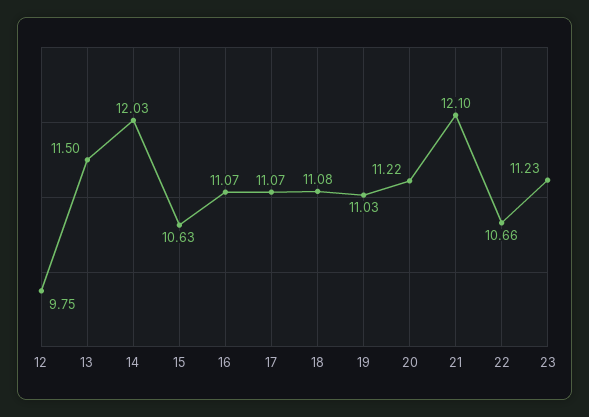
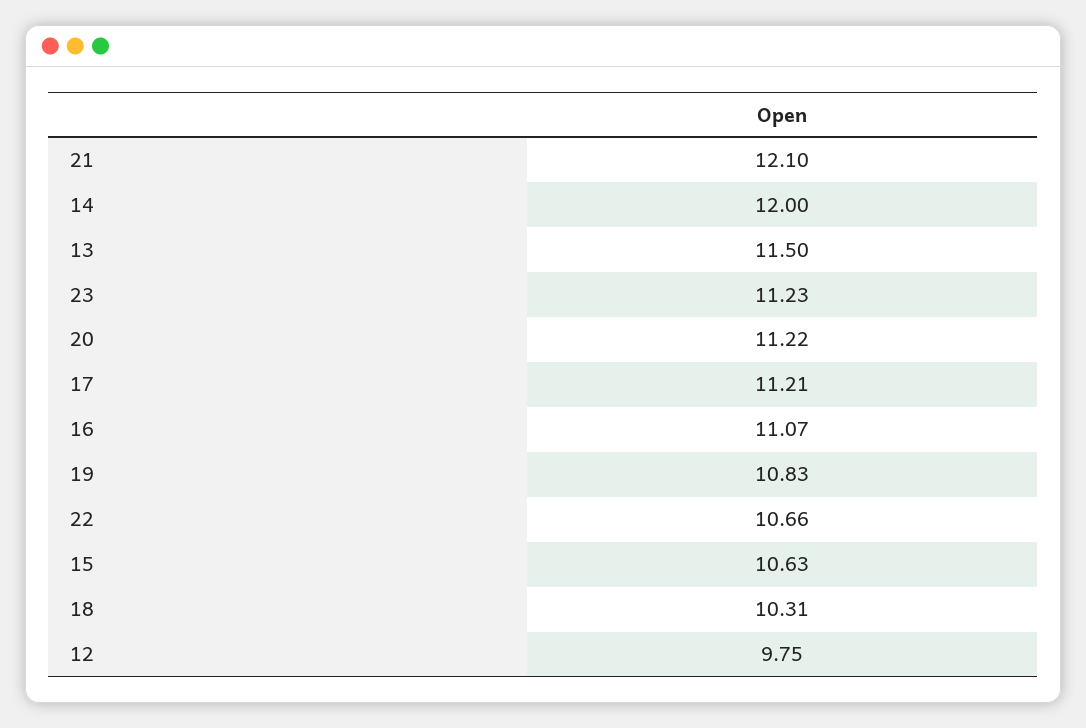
  {
    "12": 9.75,
    "13": 11.5,
-   "14": 12.03,
+   "14": 12,
    "15": 10.63,
    "16": 11.07,
-   "17": 11.07,
+   "17": 11.21,
-   "18": 11.08,
+   "18": 10.31,
-   "19": 11.03,
+   "19": 10.83,
    "20": 11.22,
    "21": 12.1,
    "22": 10.66,
    "23": 11.23
  }

